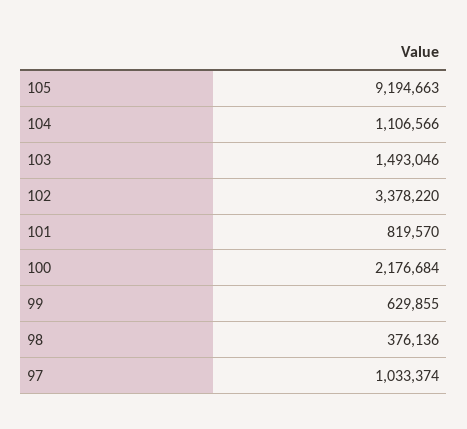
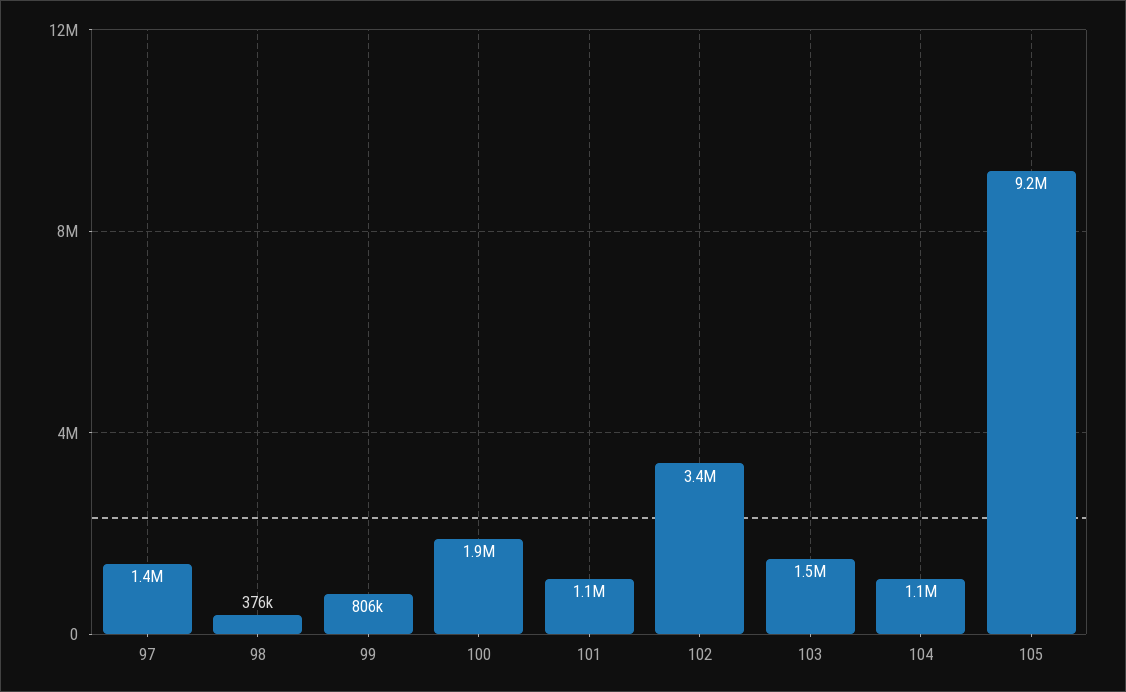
  {
    "105": 9194663,
    "104": 1106566,
    "103": 1493046,
    "102": 3378220,
-   "101": 819570,
+   "101": 1100000,
-   "100": 2176684,
+   "100": 1900000,
-   "99": 629855,
+   "99": 806000,
    "98": 376136,
-   "97": 1033374
+   "97": 1400000
  }

